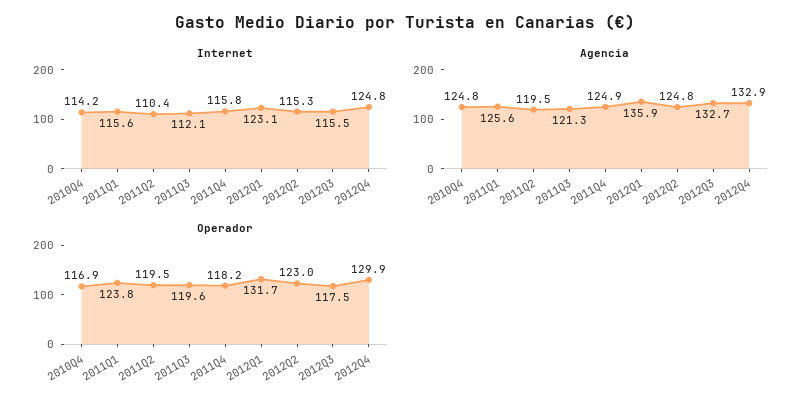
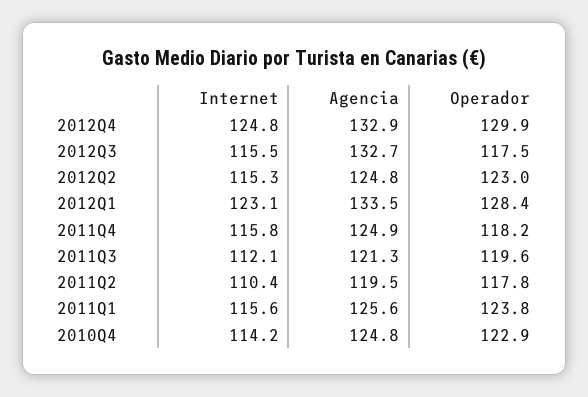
  {
    "Internet": {
      "2010Q4": 114.2,
      "2011Q1": 115.6,
      "2011Q2": 110.4,
      "2011Q3": 112.1,
      "2011Q4": 115.8,
      "2012Q1": 123.1,
      "2012Q2": 115.3,
      "2012Q3": 115.5,
      "2012Q4": 124.8
    },
    "Agencia": {
      "2010Q4": 124.8,
      "2011Q1": 125.6,
      "2011Q2": 119.5,
      "2011Q3": 121.3,
      "2011Q4": 124.9,
-     "2012Q1": 135.9,
+     "2012Q1": 133.5,
      "2012Q2": 124.8,
      "2012Q3": 132.7,
      "2012Q4": 132.9
    },
    "Operador": {
-     "2010Q4": 116.9,
+     "2010Q4": 122.9,
      "2011Q1": 123.8,
-     "2011Q2": 119.5,
+     "2011Q2": 117.8,
      "2011Q3": 119.6,
      "2011Q4": 118.2,
-     "2012Q1": 131.7,
+     "2012Q1": 128.4,
      "2012Q2": 123,
      "2012Q3": 117.5,
      "2012Q4": 129.9
    }
  }

